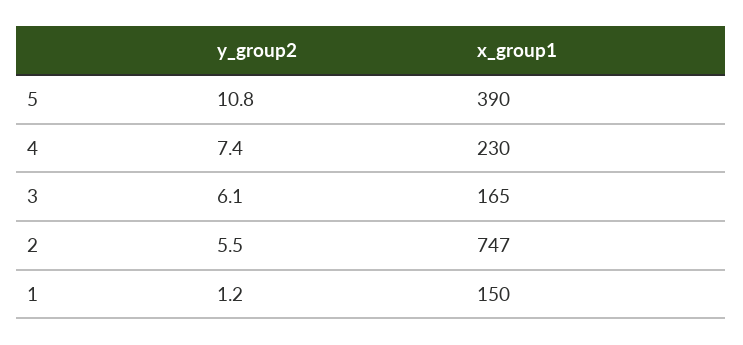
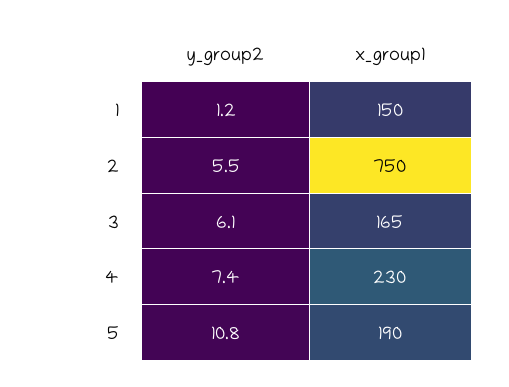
  {
    "y_group2": {
      "5": 10.8,
      "4": 7.4,
      "3": 6.1,
      "2": 5.5,
      "1": 1.2
    },
    "x_group1": {
-     "5": 390,
+     "5": 190,
      "4": 230,
      "3": 165,
-     "2": 747,
+     "2": 750,
      "1": 150
    }
  }

